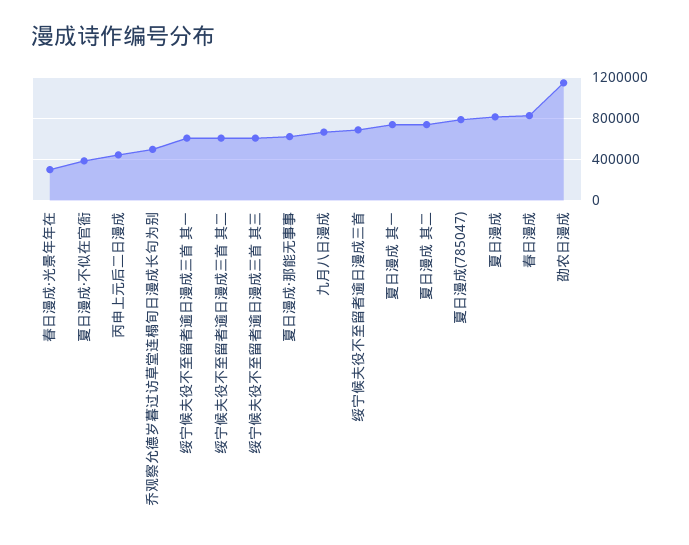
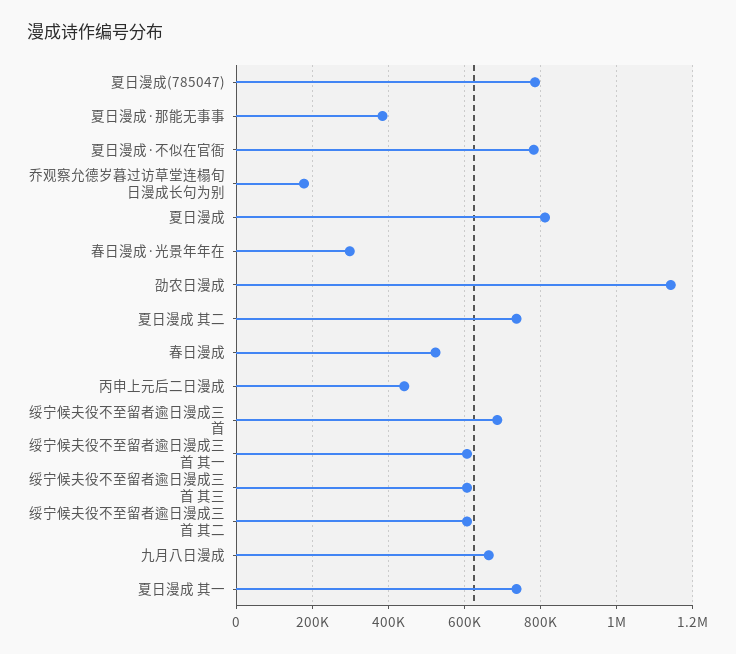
  {
    "春日漫成·光景年年在": 300000,
-   "夏日漫成·不似在官衙": 400000,
+   "夏日漫成·不似在官衙": 780000,
    "丙申上元后二日漫成": 440000,
-   "乔观察允德岁暮过访草堂连榻旬日漫成长句为别": 500000,
+   "乔观察允德岁暮过访草堂连榻旬日漫成长句为别": 180000,
    "绥宁候夫役不至留者逾日漫成三首 其一": 600000,
    "绥宁候夫役不至留者逾日漫成三首 其二": 600000,
    "绥宁候夫役不至留者逾日漫成三首 其三": 600000,
-   "夏日漫成·那能无事事": 600000,
+   "夏日漫成·那能无事事": 380000,
    "九月八日漫成": 660000,
    "绥宁候夫役不至留者逾日漫成三首": 680000,
    "夏日漫成 其一": 740000,
    "夏日漫成 其二": 740000,
    "夏日漫成(785047)": 780000,
    "夏日漫成": 820000,
-   "春日漫成": 800000,
+   "春日漫成": 520000,
    "劭农日漫成": 1140000
  }

